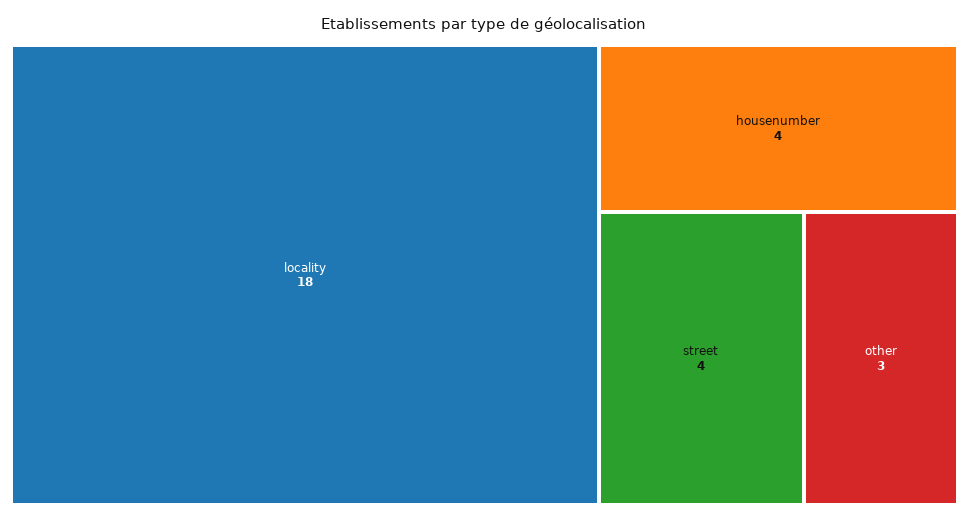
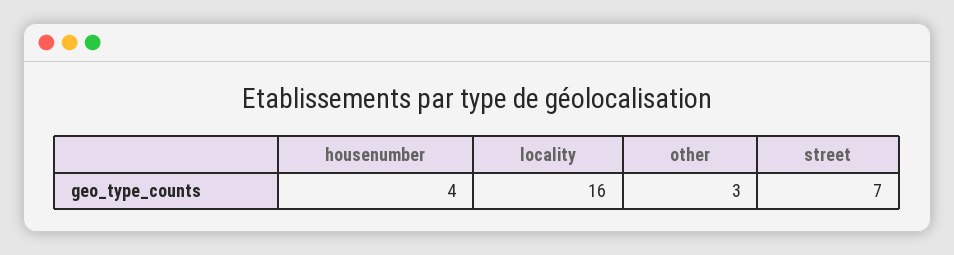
  {
-   "locality": 18,
+   "locality": 16,
    "housenumber": 4,
-   "street": 4,
+   "street": 7,
    "other": 3
  }

